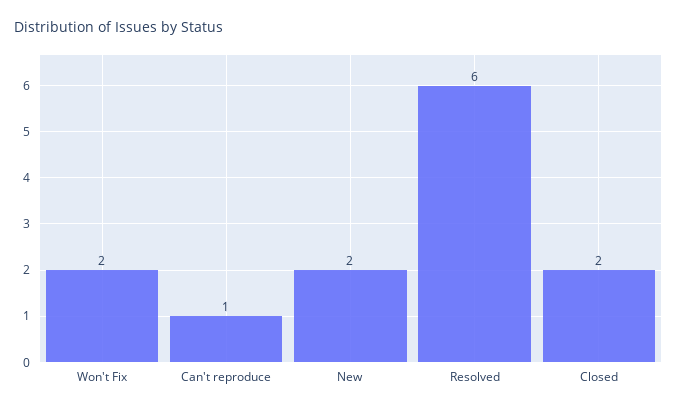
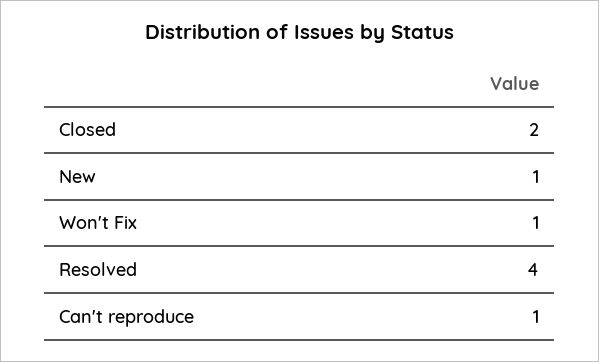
  {
-   "Won't Fix": 2,
+   "Won't Fix": 1,
    "Can't reproduce": 1,
-   "New": 2,
+   "New": 1,
-   "Resolved": 6,
+   "Resolved": 4,
    "Closed": 2
  }

